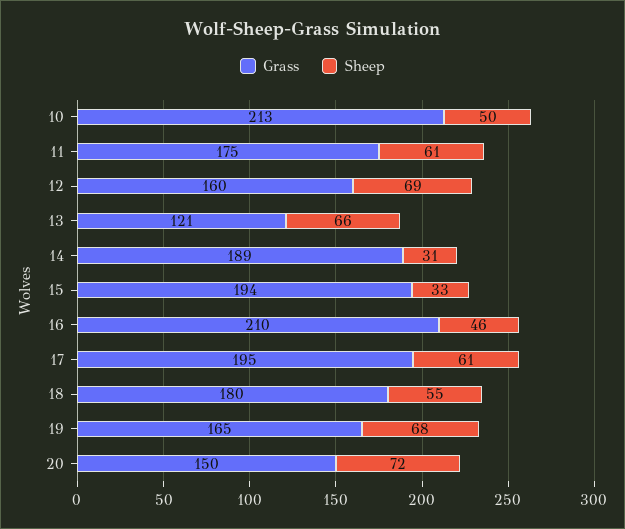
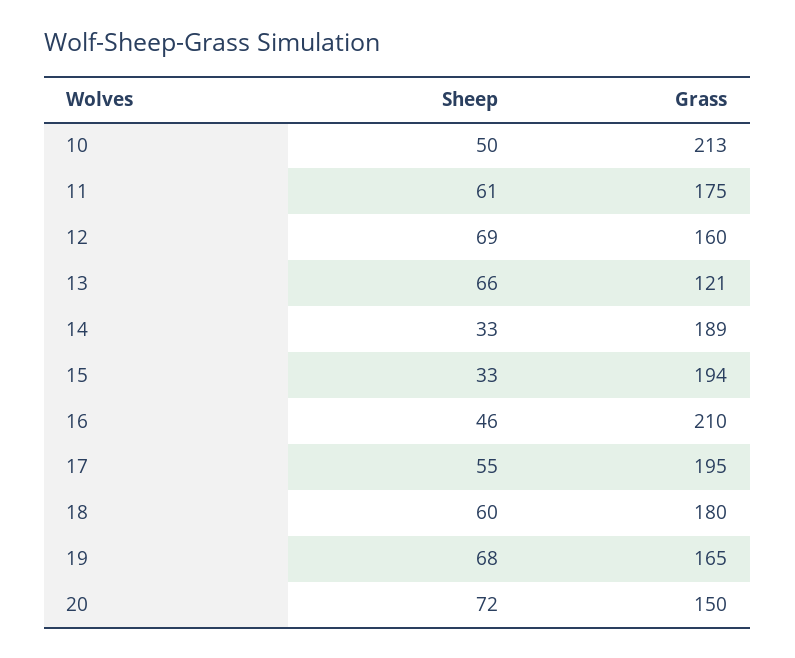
  {
    "Grass": {
      "10": 213,
      "11": 175,
      "12": 160,
      "13": 121,
      "14": 189,
      "15": 194,
      "16": 210,
      "17": 195,
      "18": 180,
      "19": 165,
      "20": 150
    },
    "Sheep": {
      "10": 50,
      "11": 61,
      "12": 69,
      "13": 66,
-     "14": 31,
+     "14": 33,
      "15": 33,
      "16": 46,
-     "17": 61,
+     "17": 55,
-     "18": 55,
+     "18": 60,
      "19": 68,
      "20": 72
    }
  }

